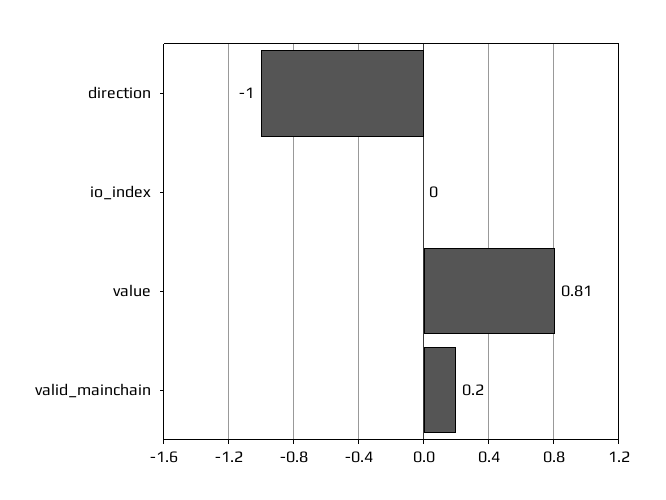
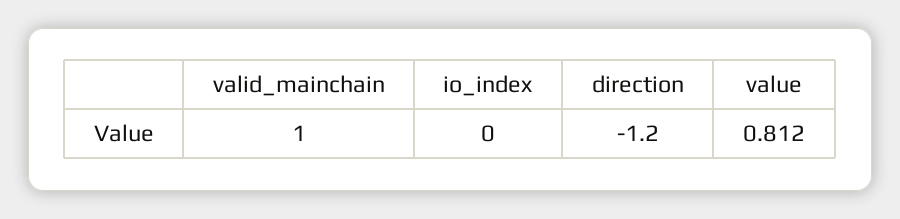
  {
-   "direction": -1,
+   "direction": -1.2,
    "io_index": 0,
    "value": 0.812,
-   "valid_mainchain": 0.2
+   "valid_mainchain": 1
  }

